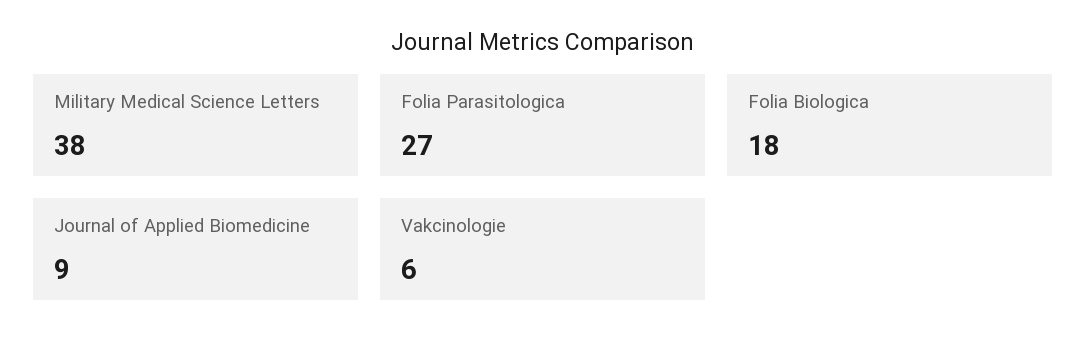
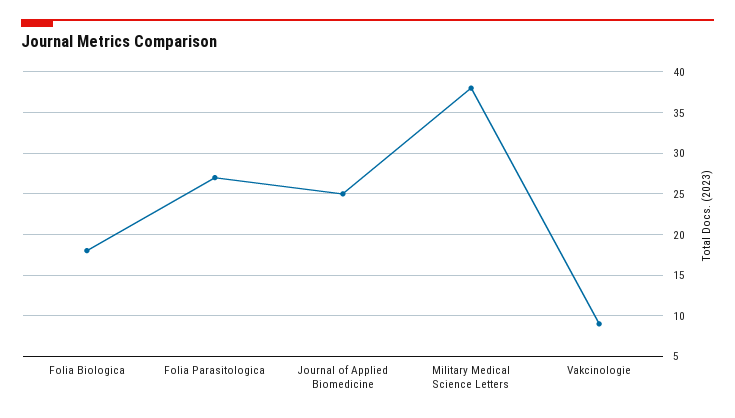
  {
    "Military Medical Science Letters": 38,
    "Folia Parasitologica": 27,
    "Folia Biologica": 18,
-   "Journal of Applied Biomedicine": 9,
+   "Journal of Applied Biomedicine": 25,
-   "Vakcinologie": 6
+   "Vakcinologie": 9
  }

